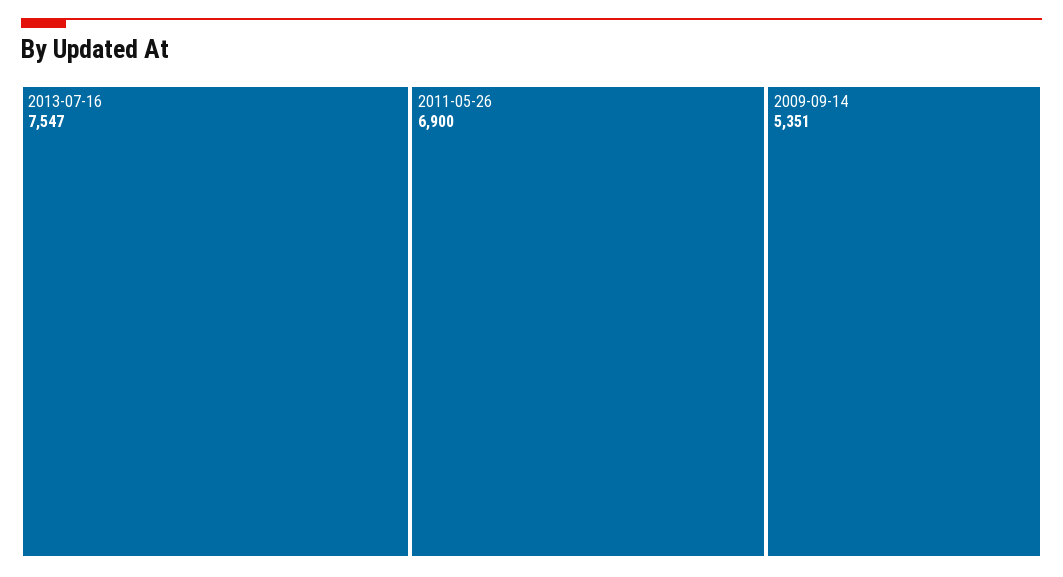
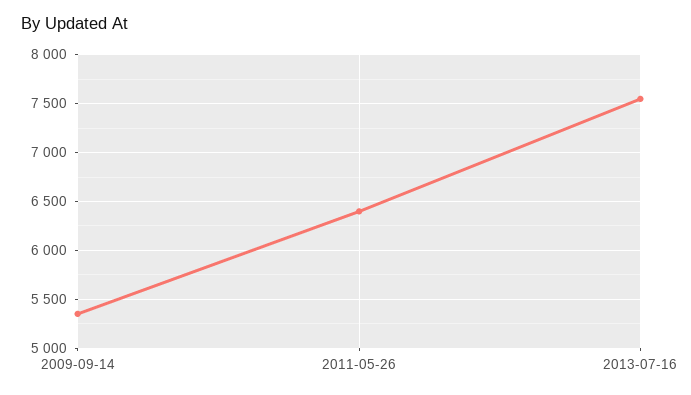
  {
    "2013-07-16": 7547,
-   "2011-05-26": 6900,
+   "2011-05-26": 6400,
    "2009-09-14": 5351
  }

